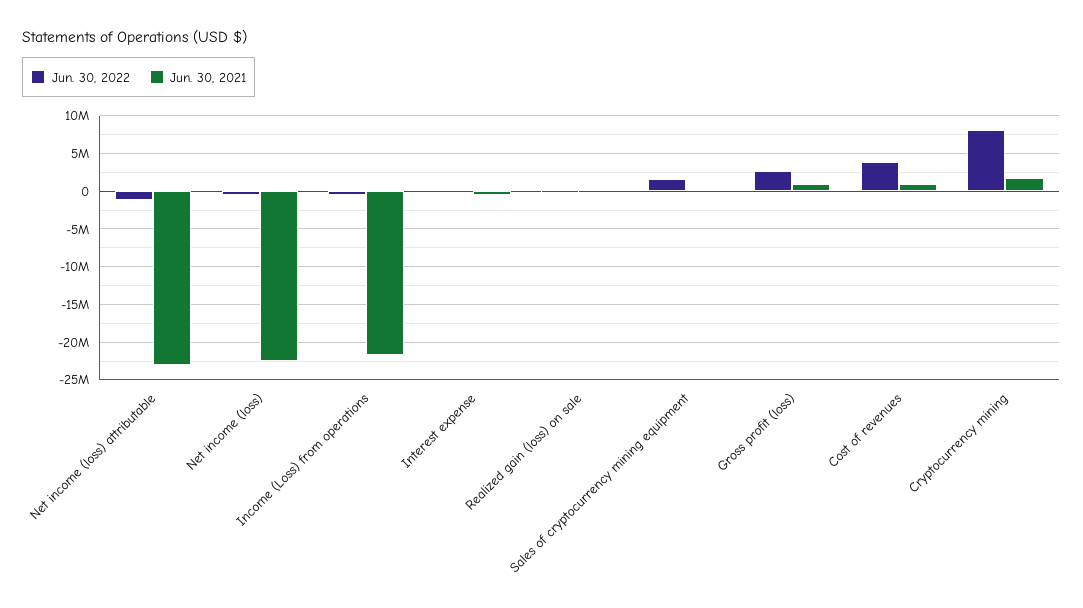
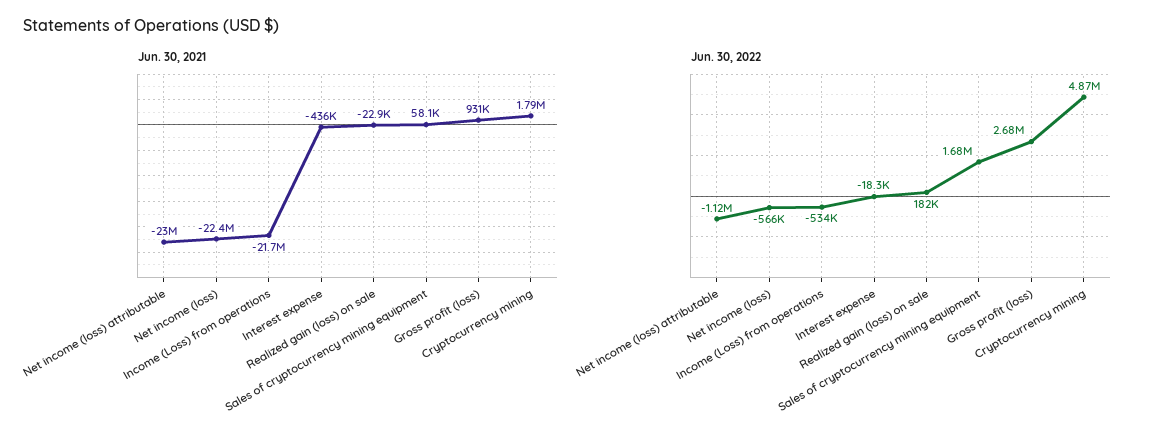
  {
    "Jun. 30, 2022": {
      "Net income (loss) attributable": -1120000,
      "Net income (loss)": -566000,
      "Income (Loss) from operations": -534000,
      "Interest expense": -18300,
      "Realized gain (loss) on sale": 182000,
      "Sales of cryptocurrency mining equipment": 1680000,
      "Gross profit (loss)": 2680000,
-     "Cost of revenues": 4000000,
-     "Cryptocurrency mining": 8000000
+     "Cryptocurrency mining": 4870000
    },
    "Jun. 30, 2021": {
      "Net income (loss) attributable": -23000000,
      "Net income (loss)": -22400000,
      "Income (Loss) from operations": -21700000,
      "Interest expense": -436000,
      "Realized gain (loss) on sale": -22900,
      "Sales of cryptocurrency mining equipment": 58100,
      "Gross profit (loss)": 931000,
-     "Cost of revenues": 1000000,
      "Cryptocurrency mining": 1790000
    }
  }

